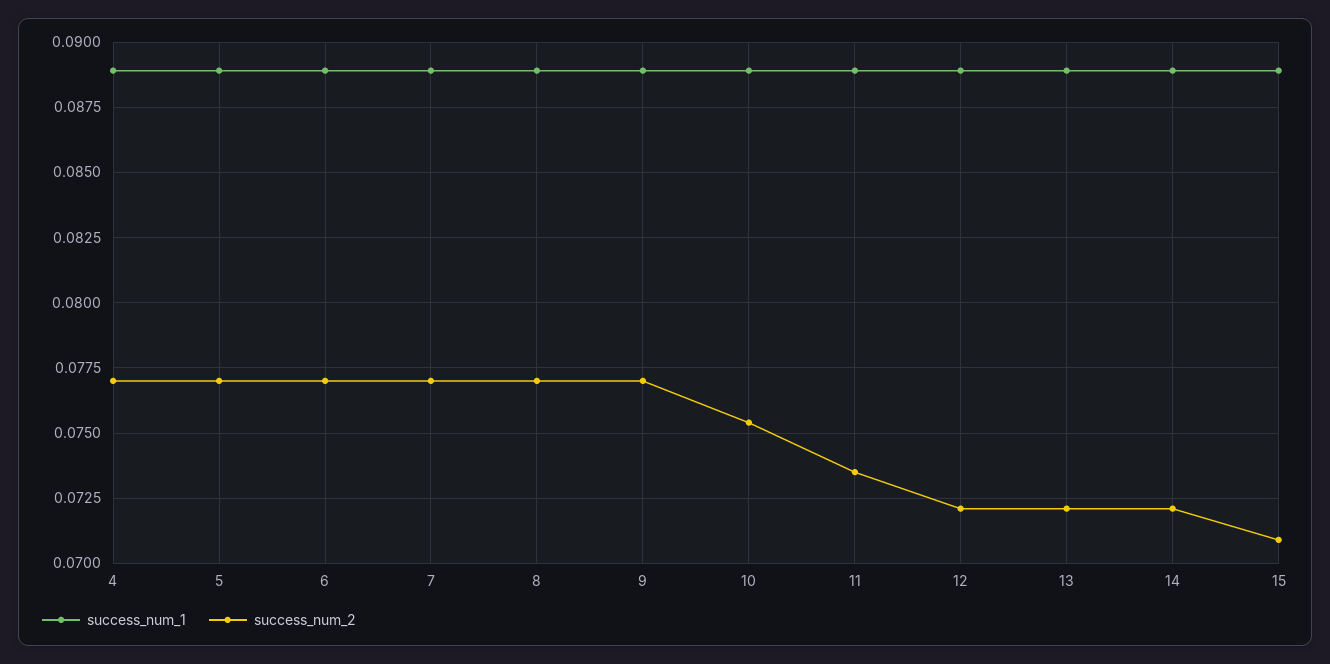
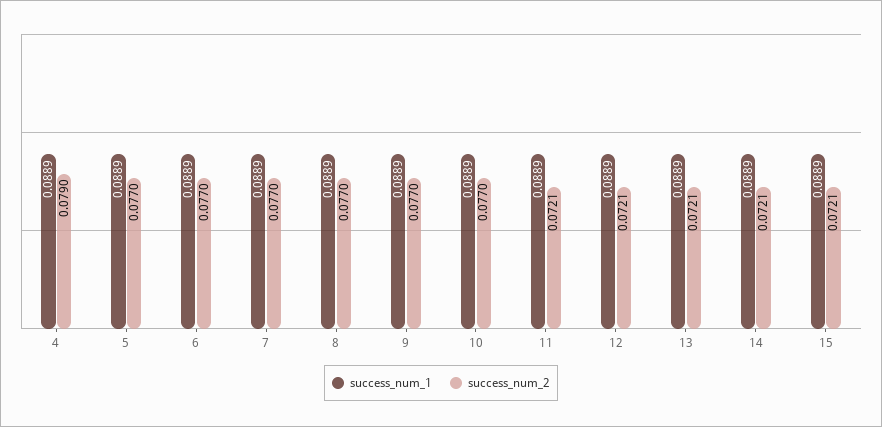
  {
    "success_num_1": {
      "4": 0.0889,
      "5": 0.0889,
      "6": 0.0889,
      "7": 0.0889,
      "8": 0.0889,
      "9": 0.0889,
      "10": 0.0889,
      "11": 0.0889,
      "12": 0.0889,
      "13": 0.0889,
      "14": 0.0889,
      "15": 0.0889
    },
    "success_num_2": {
-     "4": 0.077,
+     "4": 0.079,
      "5": 0.077,
      "6": 0.077,
      "7": 0.077,
      "8": 0.077,
      "9": 0.077,
-     "10": 0.0755,
+     "10": 0.077,
-     "11": 0.0735,
+     "11": 0.0721,
      "12": 0.0721,
      "13": 0.0721,
      "14": 0.0721,
-     "15": 0.071
+     "15": 0.0721
    }
  }

